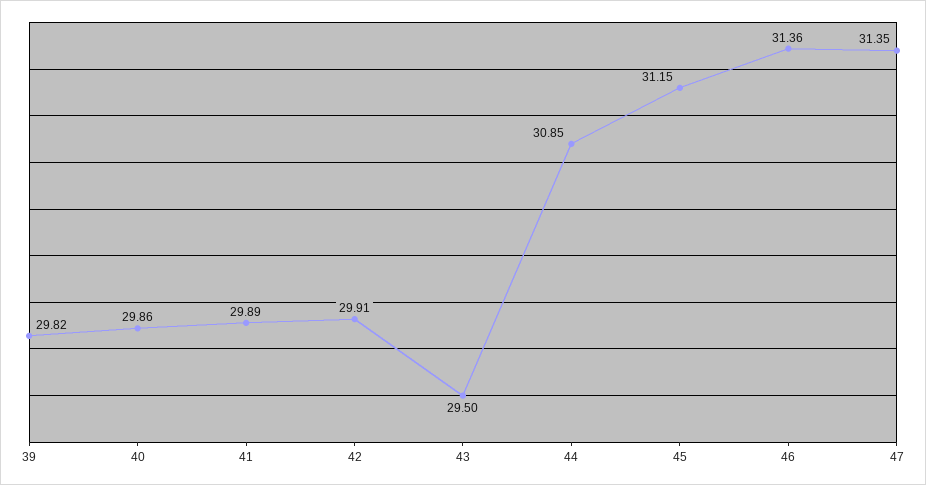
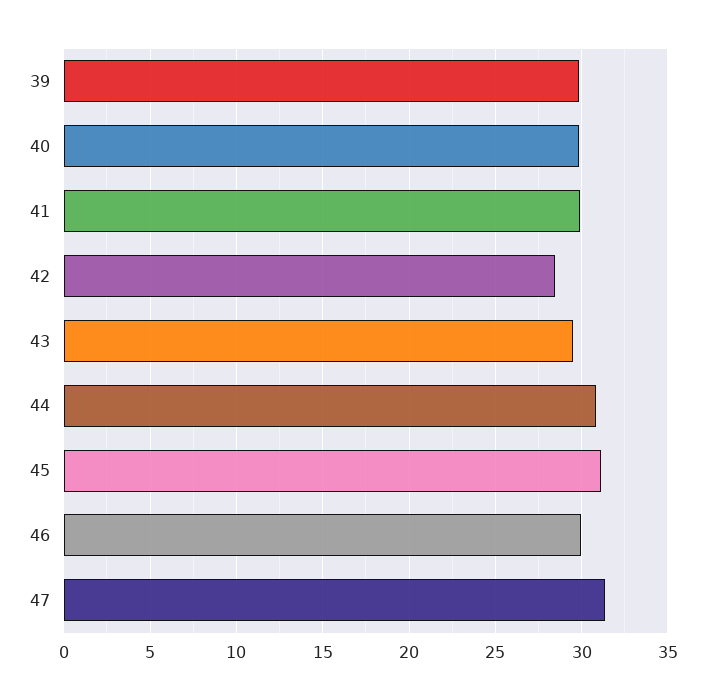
  {
    "39": 29.82,
    "40": 29.86,
    "41": 29.89,
-   "42": 29.91,
+   "42": 28.5,
    "43": 29.5,
    "44": 30.85,
    "45": 31.15,
-   "46": 31.36,
+   "46": 30,
    "47": 31.35
  }

